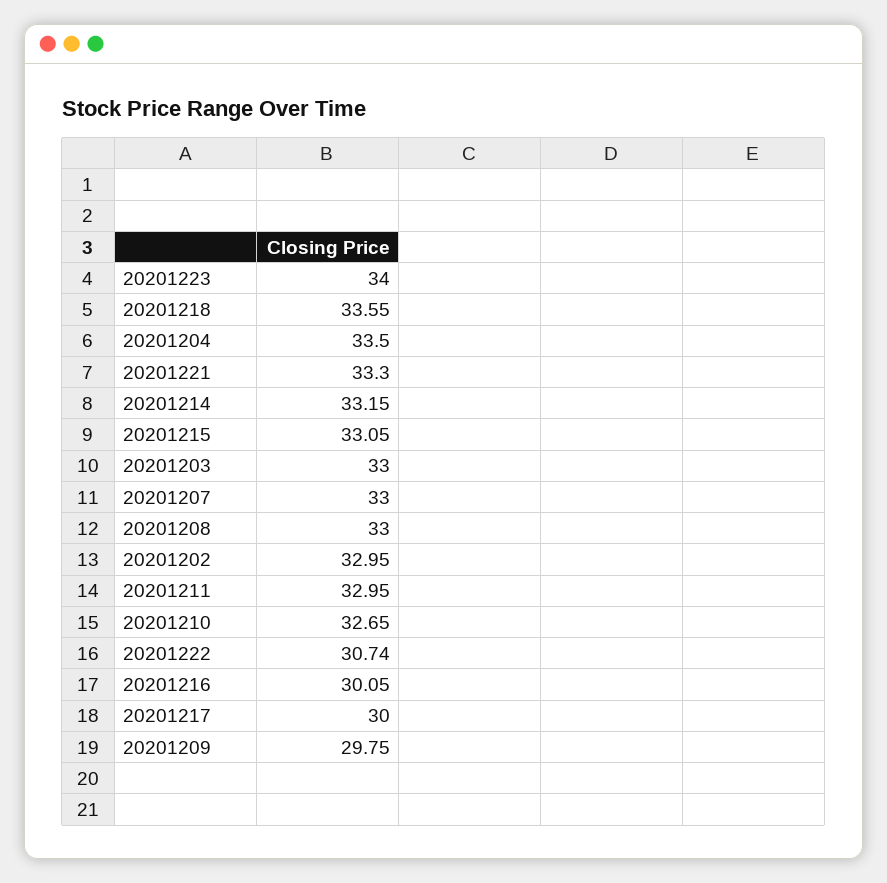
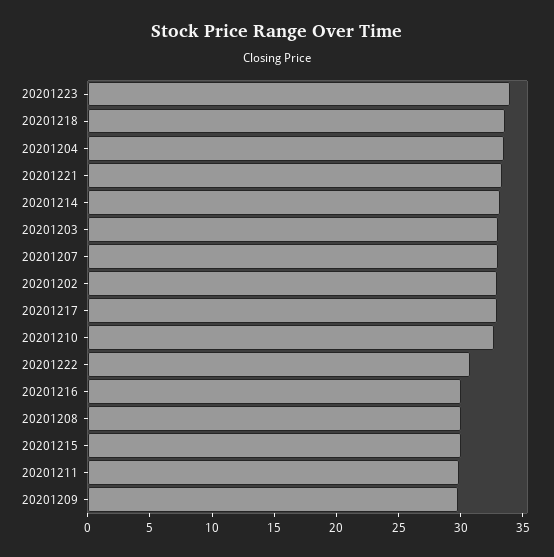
  {
    "20201223": 34,
    "20201218": 33.55,
    "20201204": 33.5,
    "20201221": 33.3,
    "20201214": 33.15,
-   "20201215": 33.05,
+   "20201215": 30,
    "20201203": 33,
    "20201207": 33,
-   "20201208": 33,
+   "20201208": 30,
    "20201202": 32.95,
-   "20201211": 32.95,
+   "20201211": 30,
    "20201210": 32.65,
    "20201222": 30.74,
    "20201216": 30.05,
-   "20201217": 30,
+   "20201217": 33,
    "20201209": 29.75
  }

